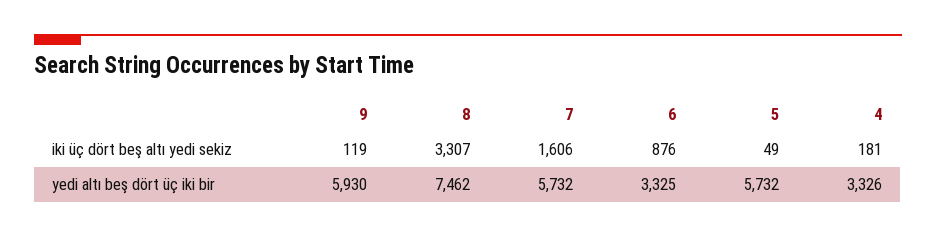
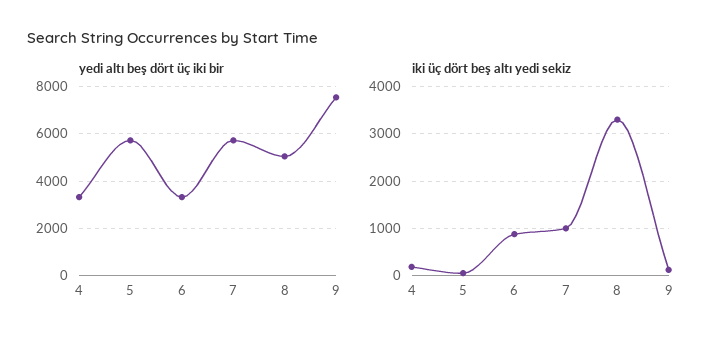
  {
    "iki üç dört beş altı yedi sekiz": {
      "9": 119,
      "8": 3307,
-     "7": 1606,
+     "7": 1000,
      "6": 876,
      "5": 49,
      "4": 181
    },
    "yedi altı beş dört üç iki bir": {
-     "9": 5930,
+     "9": 7500,
-     "8": 7462,
+     "8": 5000,
      "7": 5732,
      "6": 3325,
      "5": 5732,
      "4": 3326
    }
  }

